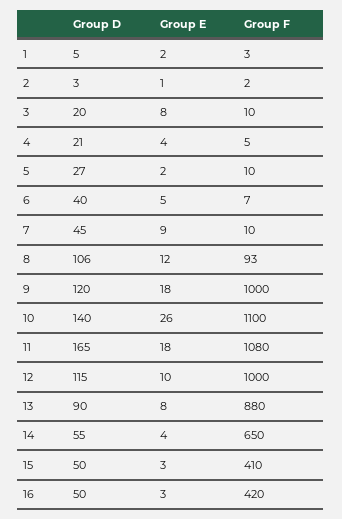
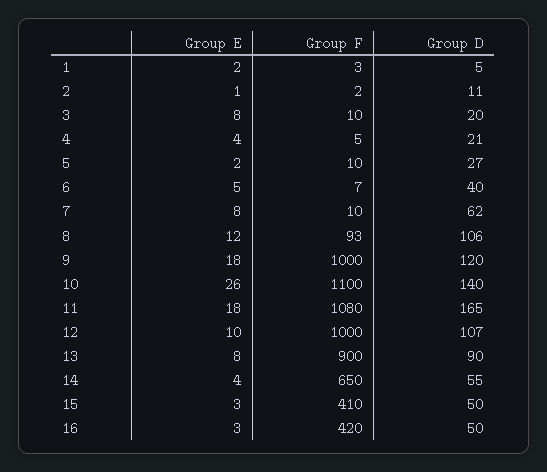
  {
    "Group D": {
      "1": 5,
-     "2": 3,
+     "2": 11,
      "3": 20,
      "4": 21,
      "5": 27,
      "6": 40,
-     "7": 45,
+     "7": 62,
      "8": 106,
      "9": 120,
      "10": 140,
      "11": 165,
-     "12": 115,
+     "12": 107,
      "13": 90,
      "14": 55,
      "15": 50,
      "16": 50
    },
    "Group E": {
      "1": 2,
      "2": 1,
      "3": 8,
      "4": 4,
      "5": 2,
      "6": 5,
-     "7": 9,
+     "7": 8,
      "8": 12,
      "9": 18,
      "10": 26,
      "11": 18,
      "12": 10,
      "13": 8,
      "14": 4,
      "15": 3,
      "16": 3
    },
    "Group F": {
      "1": 3,
      "2": 2,
      "3": 10,
      "4": 5,
      "5": 10,
      "6": 7,
      "7": 10,
      "8": 93,
      "9": 1000,
      "10": 1100,
      "11": 1080,
      "12": 1000,
-     "13": 880,
+     "13": 900,
      "14": 650,
      "15": 410,
      "16": 420
    }
  }

